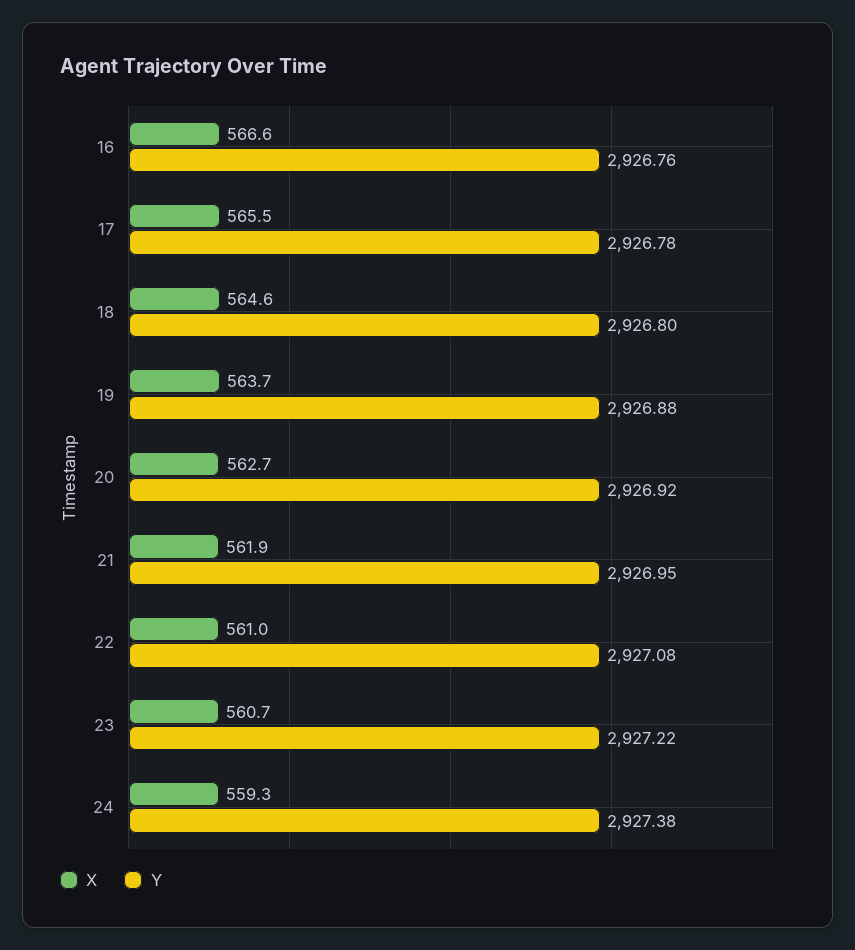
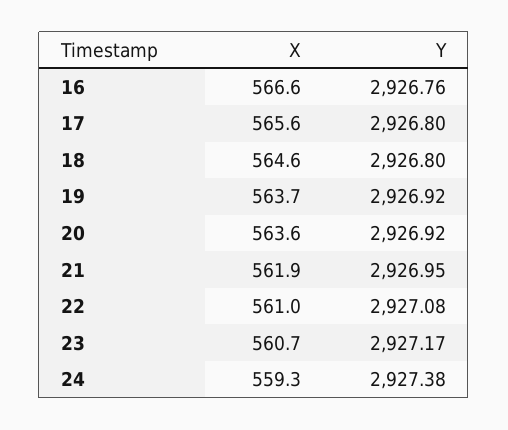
  {
    "X": {
      "16": 566.6,
-     "17": 565.5,
+     "17": 565.6,
      "18": 564.6,
      "19": 563.7,
-     "20": 562.7,
+     "20": 563.6,
      "21": 561.9,
      "22": 561,
      "23": 560.7,
      "24": 559.3
    },
    "Y": {
      "16": 2926.76,
-     "17": 2926.78,
+     "17": 2926.8,
      "18": 2926.8,
-     "19": 2926.88,
+     "19": 2926.92,
      "20": 2926.92,
      "21": 2926.95,
      "22": 2927.08,
-     "23": 2927.22,
+     "23": 2927.17,
      "24": 2927.38
    }
  }

